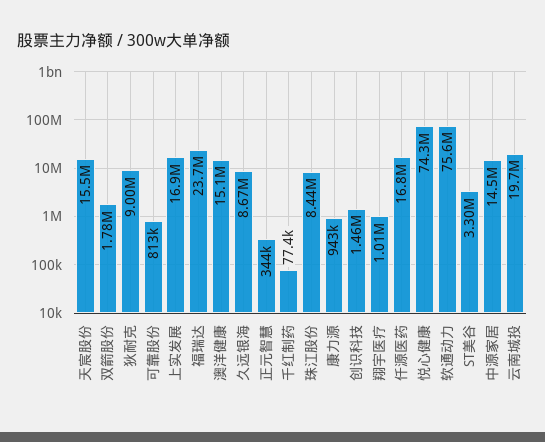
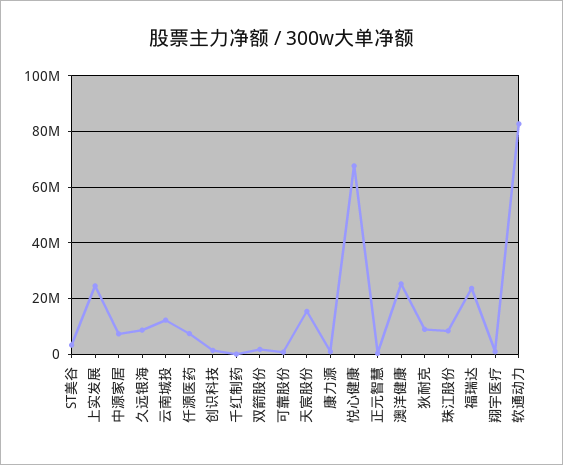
  {
    "天宸股份": 15500000,
    "双箭股份": 1780000,
    "狄耐克": 9000000,
    "可靠股份": 813000,
-   "上实发展": 16900000,
+   "上实发展": 25000000,
    "福瑞达": 23700000,
-   "澳洋健康": 15100000,
+   "澳洋健康": 25000000,
    "久远银海": 8670000,
    "正元智慧": 344000,
    "千红制药": 77400,
    "珠江股份": 8440000,
    "康力源": 943000,
    "创识科技": 1460000,
    "翔宇医疗": 1010000,
-   "仟源医药": 16800000,
+   "仟源医药": 7500000,
-   "悦心健康": 74300000,
+   "悦心健康": 67500000,
-   "软通动力": 75600000,
+   "软通动力": 82500000,
    "ST美谷": 3300000,
-   "中源家居": 14500000,
+   "中源家居": 7500000,
-   "云南城投": 19700000
+   "云南城投": 12500000
  }

